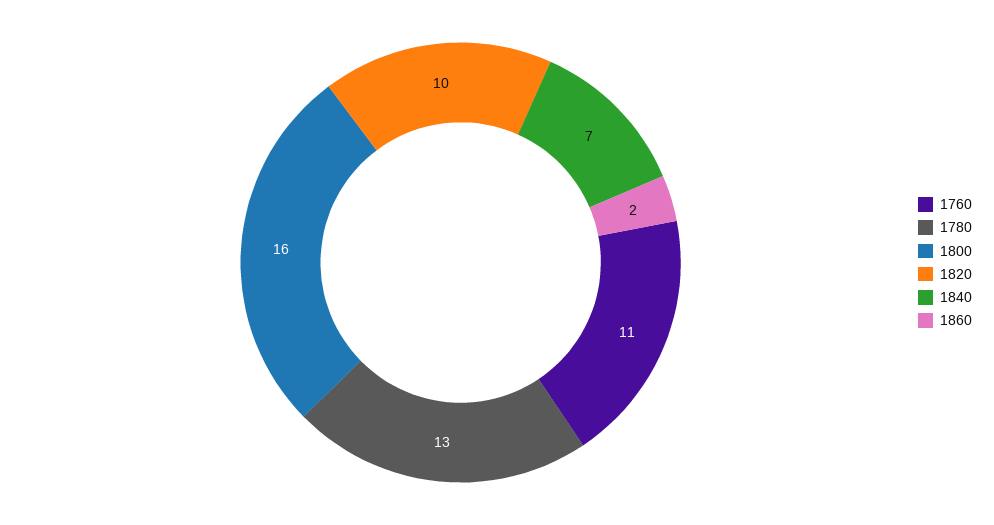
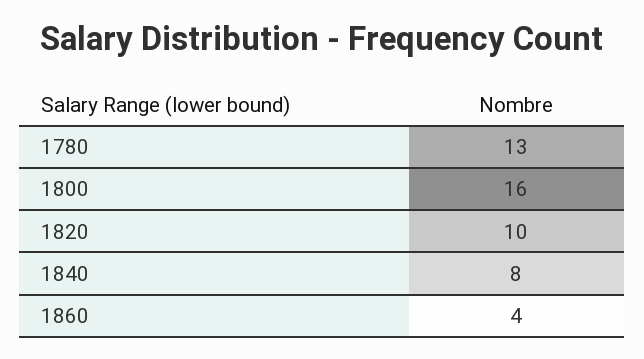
  {
-   "1760": 11,
    "1780": 13,
    "1800": 16,
    "1820": 10,
-   "1840": 7,
+   "1840": 8,
-   "1860": 2
+   "1860": 4
  }

